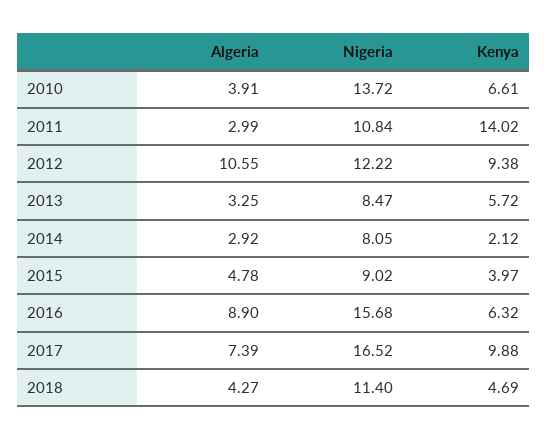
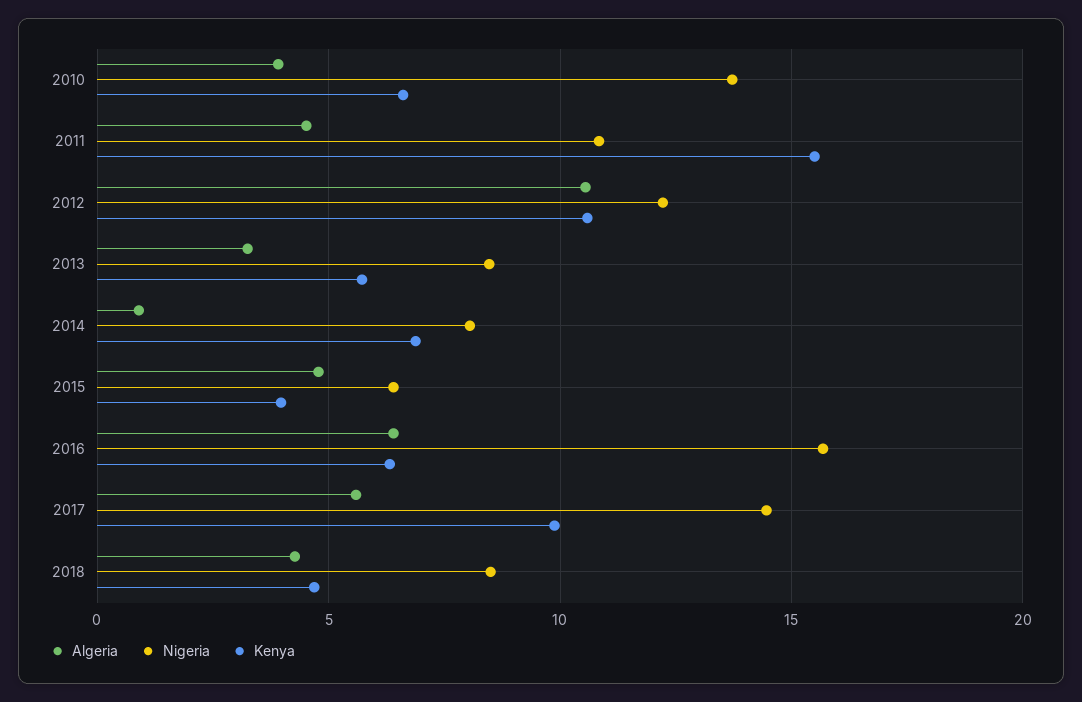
  {
    "Algeria": {
      "2010": 3.91,
-     "2011": 2.99,
+     "2011": 4.5,
      "2012": 10.55,
      "2013": 3.25,
-     "2014": 2.92,
+     "2014": 1,
      "2015": 4.78,
-     "2016": 8.9,
+     "2016": 6.5,
-     "2017": 7.39,
+     "2017": 5.5,
      "2018": 4.27
    },
    "Nigeria": {
      "2010": 13.72,
      "2011": 10.84,
      "2012": 12.22,
      "2013": 8.47,
      "2014": 8.05,
-     "2015": 9.02,
+     "2015": 6.5,
      "2016": 15.68,
-     "2017": 16.52,
+     "2017": 14.5,
-     "2018": 11.4
+     "2018": 8.5
    },
    "Kenya": {
      "2010": 6.61,
-     "2011": 14.02,
+     "2011": 15.5,
-     "2012": 9.38,
+     "2012": 10.5,
      "2013": 5.72,
-     "2014": 2.12,
+     "2014": 7,
      "2015": 3.97,
      "2016": 6.32,
      "2017": 9.88,
      "2018": 4.69
    }
  }

